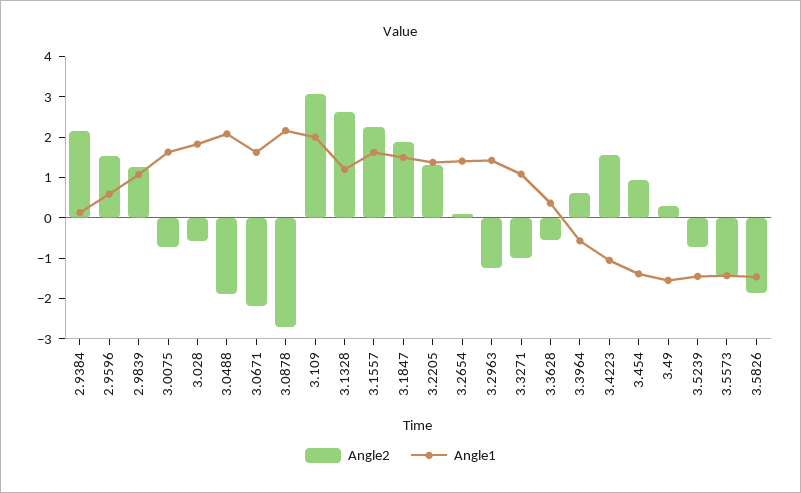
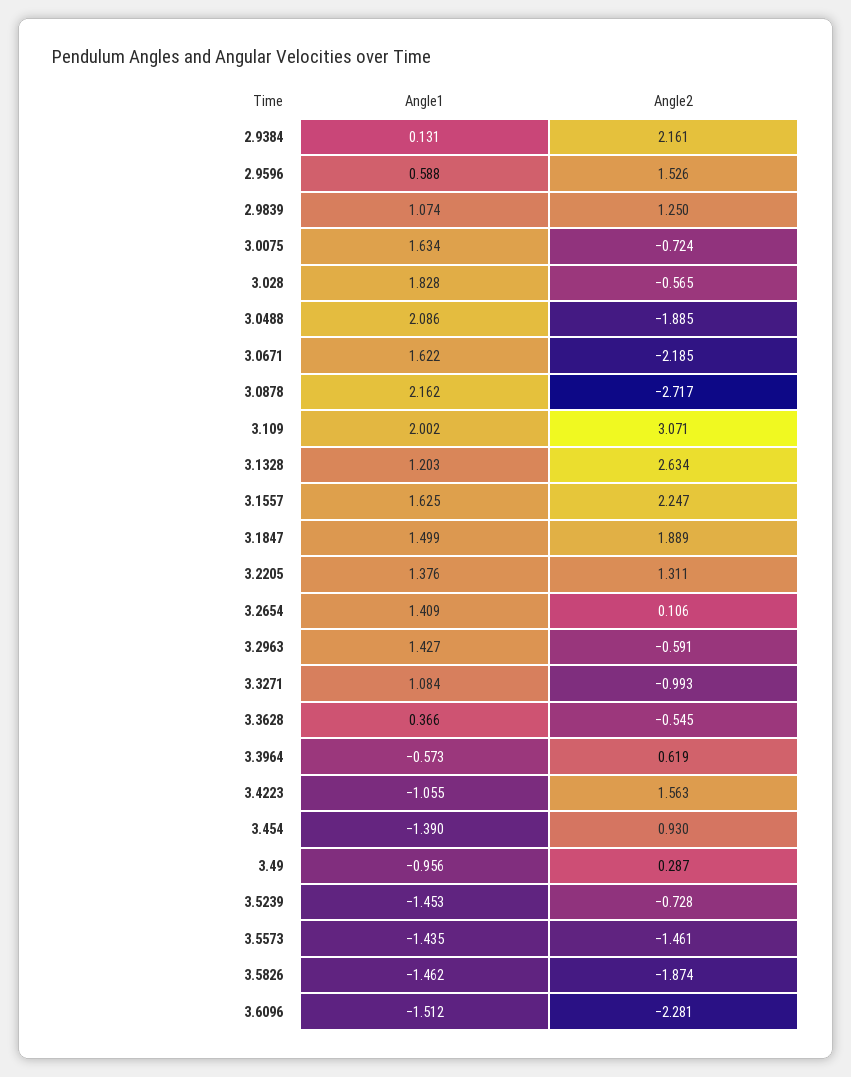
  {
    "Angle2": {
      "2.9384": 2.161,
      "2.9596": 1.526,
      "2.9839": 1.25,
      "3.0075": -0.724,
      "3.028": -0.565,
      "3.0488": -1.885,
      "3.0671": -2.185,
      "3.0878": -2.717,
      "3.109": 3.071,
      "3.1328": 2.634,
      "3.1557": 2.247,
      "3.1847": 1.889,
      "3.2205": 1.311,
      "3.2654": 0.106,
-     "3.2963": -1.2,
+     "3.2963": -0.591,
      "3.3271": -0.993,
      "3.3628": -0.545,
      "3.3964": 0.619,
      "3.4223": 1.563,
      "3.454": 0.93,
      "3.49": 0.287,
      "3.5239": -0.728,
      "3.5573": -1.461,
-     "3.5826": -1.874
+     "3.5826": -1.874,
+     "3.6096": -2.281
    },
    "Angle1": {
      "2.9384": 0.131,
      "2.9596": 0.588,
      "2.9839": 1.074,
      "3.0075": 1.634,
      "3.028": 1.828,
      "3.0488": 2.086,
      "3.0671": 1.622,
      "3.0878": 2.162,
      "3.109": 2.002,
      "3.1328": 1.203,
      "3.1557": 1.625,
      "3.1847": 1.499,
      "3.2205": 1.376,
      "3.2654": 1.409,
      "3.2963": 1.427,
      "3.3271": 1.084,
      "3.3628": 0.366,
      "3.3964": -0.573,
      "3.4223": -1.055,
      "3.454": -1.39,
-     "3.49": -1.6,
+     "3.49": -0.956,
      "3.5239": -1.453,
      "3.5573": -1.435,
-     "3.5826": -1.462
+     "3.5826": -1.462,
+     "3.6096": -1.512
    }
  }

